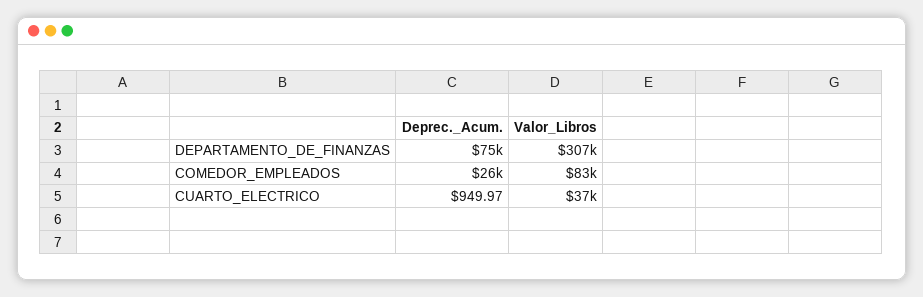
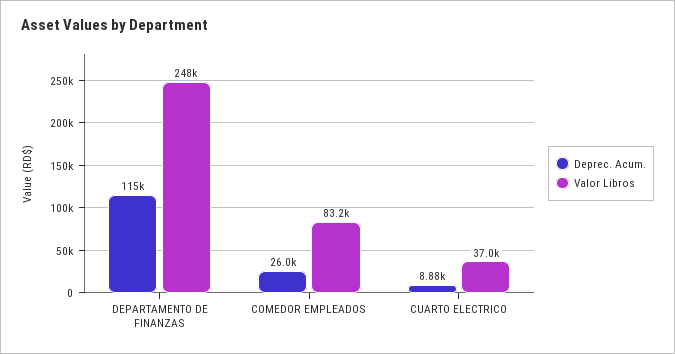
  {
    "Deprec._Acum.": {
-     "DEPARTAMENTO_DE_FINANZAS": 75000,
+     "DEPARTAMENTO_DE_FINANZAS": 115000,
      "COMEDOR_EMPLEADOS": 26000,
-     "CUARTO_ELECTRICO": 949.97
+     "CUARTO_ELECTRICO": 8880
    },
    "Valor_Libros": {
-     "DEPARTAMENTO_DE_FINANZAS": 307000,
+     "DEPARTAMENTO_DE_FINANZAS": 248000,
      "COMEDOR_EMPLEADOS": 83200,
      "CUARTO_ELECTRICO": 37000
    }
  }

